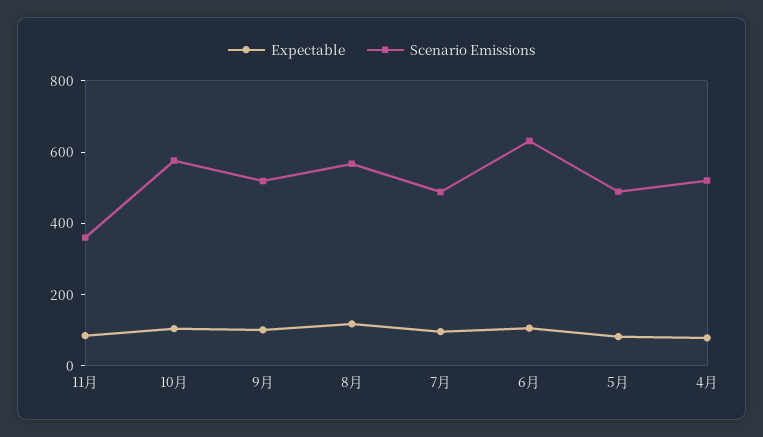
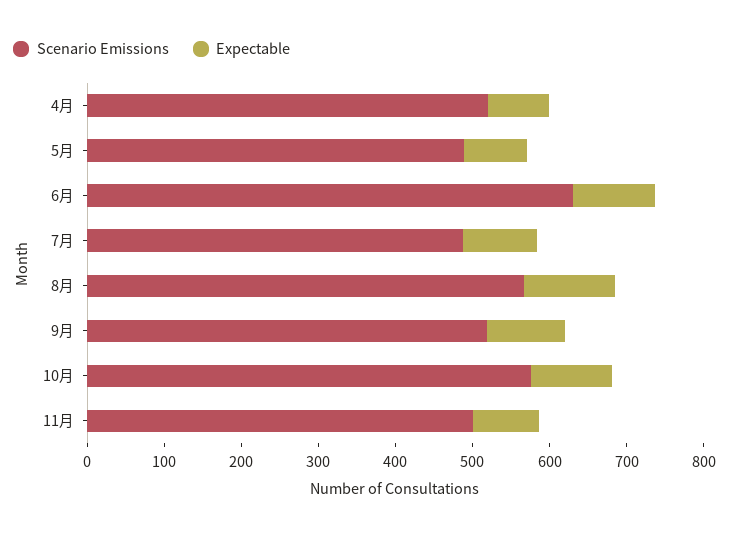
  {
    "Expectable": {
      "11月": 80,
      "10月": 100,
      "9月": 100,
      "8月": 120,
      "7月": 100,
      "6月": 100,
      "5月": 80,
      "4月": 80
    },
    "Scenario Emissions": {
-     "11月": 350,
+     "11月": 500,
      "10月": 580,
      "9月": 520,
      "8月": 560,
      "7月": 480,
      "6月": 640,
      "5月": 480,
      "4月": 520
    }
  }

